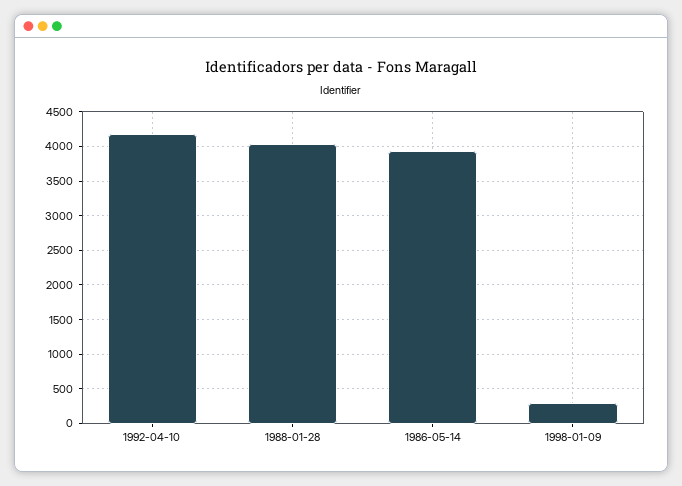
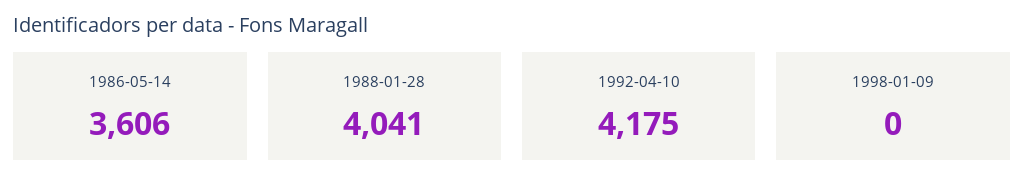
  {
    "1992-04-10": 4175,
    "1988-01-28": 4041,
-   "1986-05-14": 3900,
+   "1986-05-14": 3606,
-   "1998-01-09": 300
+   "1998-01-09": 0
  }

